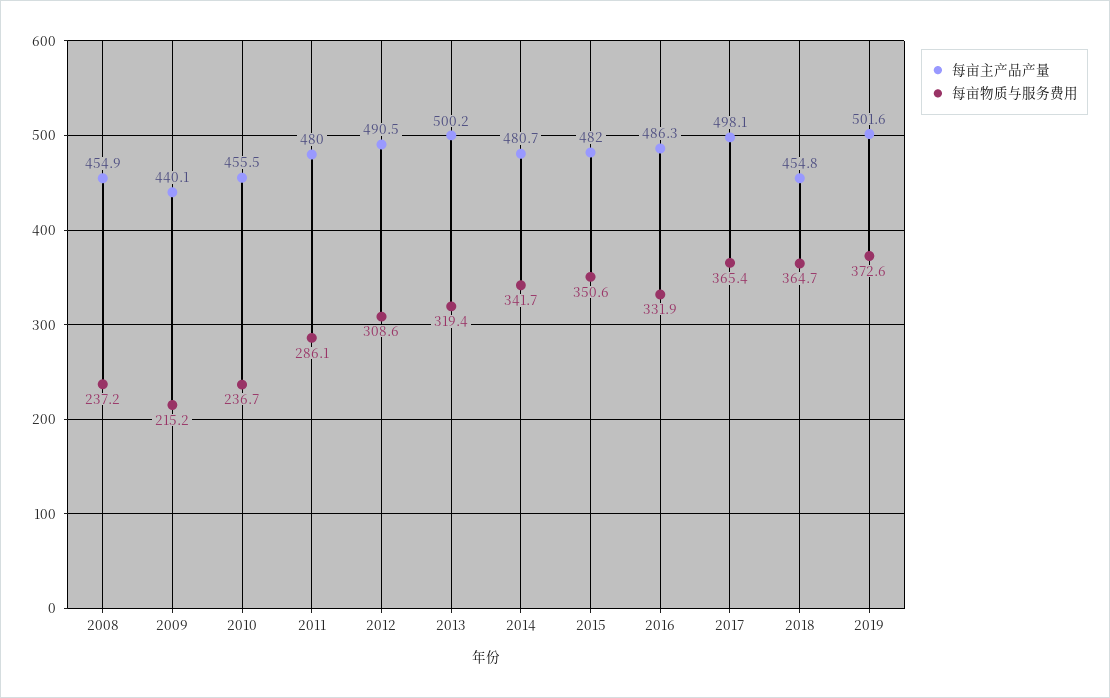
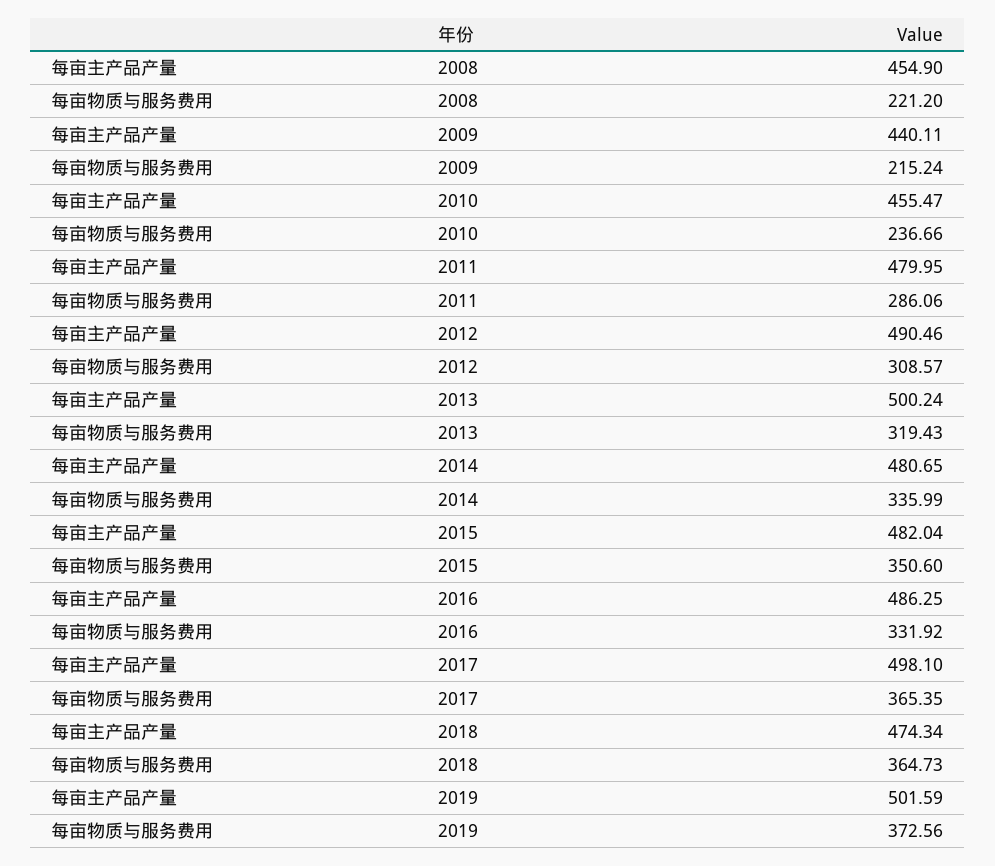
  {
    "每亩主产品产量": {
      "2008": 454.9,
      "2009": 440.11,
      "2010": 455.47,
      "2011": 479.95,
      "2012": 490.46,
      "2013": 500.24,
      "2014": 480.65,
      "2015": 482.04,
      "2016": 486.25,
      "2017": 498.1,
-     "2018": 454.8,
+     "2018": 474.34,
      "2019": 501.59
    },
    "每亩物质与服务费用": {
-     "2008": 237.2,
+     "2008": 221.2,
      "2009": 215.24,
      "2010": 236.66,
      "2011": 286.06,
      "2012": 308.57,
      "2013": 319.43,
-     "2014": 341.7,
+     "2014": 335.99,
      "2015": 350.6,
      "2016": 331.92,
      "2017": 365.35,
      "2018": 364.73,
      "2019": 372.56
    }
  }

